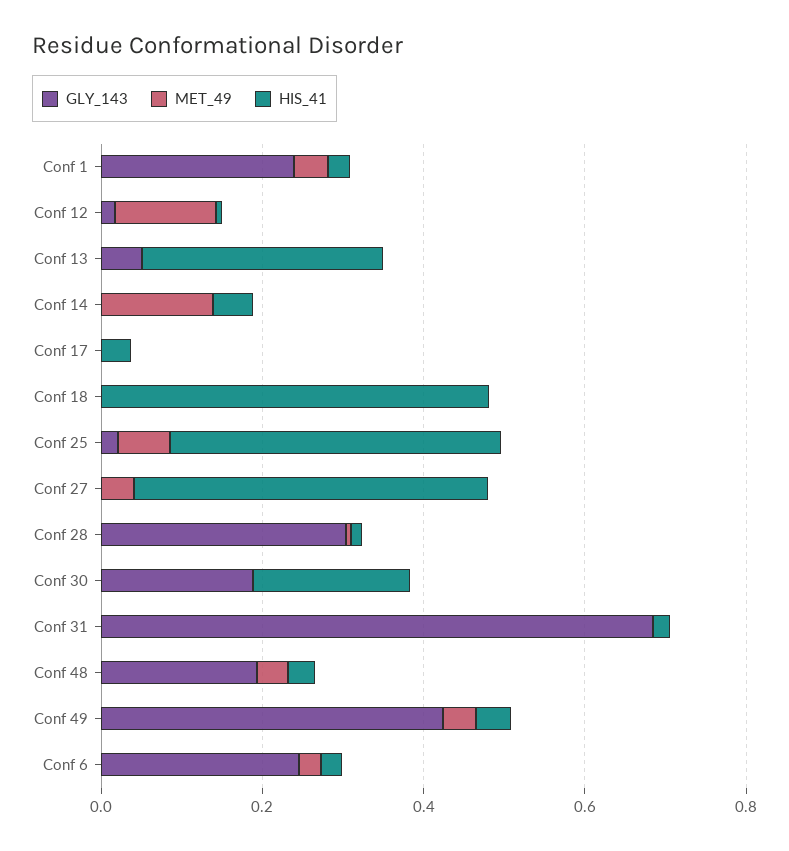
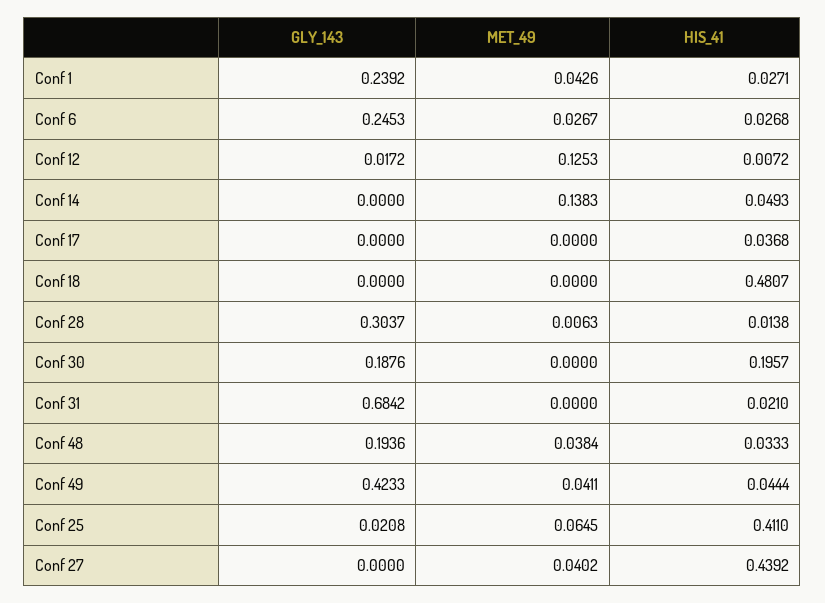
  {
    "GLY_143": {
      "Conf 1": 0.2392,
      "Conf 12": 0.0172,
-     "Conf 13": 0.05,
      "Conf 14": 0,
      "Conf 17": 0,
      "Conf 18": 0,
      "Conf 25": 0.0208,
      "Conf 27": 0,
      "Conf 28": 0.3037,
      "Conf 30": 0.1876,
      "Conf 31": 0.6842,
      "Conf 48": 0.1936,
      "Conf 49": 0.4233,
      "Conf 6": 0.2453
    },
    "MET_49": {
      "Conf 1": 0.0426,
      "Conf 12": 0.1253,
-     "Conf 13": 0,
      "Conf 14": 0.1383,
      "Conf 17": 0,
      "Conf 18": 0,
      "Conf 25": 0.0645,
      "Conf 27": 0.0402,
      "Conf 28": 0.0063,
      "Conf 30": 0,
      "Conf 31": 0,
      "Conf 48": 0.0384,
      "Conf 49": 0.0411,
      "Conf 6": 0.0267
    },
    "HIS_41": {
      "Conf 1": 0.0271,
      "Conf 12": 0.0072,
-     "Conf 13": 0.3,
      "Conf 14": 0.0493,
      "Conf 17": 0.0368,
      "Conf 18": 0.4807,
      "Conf 25": 0.411,
      "Conf 27": 0.4392,
      "Conf 28": 0.0138,
      "Conf 30": 0.1957,
      "Conf 31": 0.021,
      "Conf 48": 0.0333,
      "Conf 49": 0.0444,
      "Conf 6": 0.0268
    }
  }

